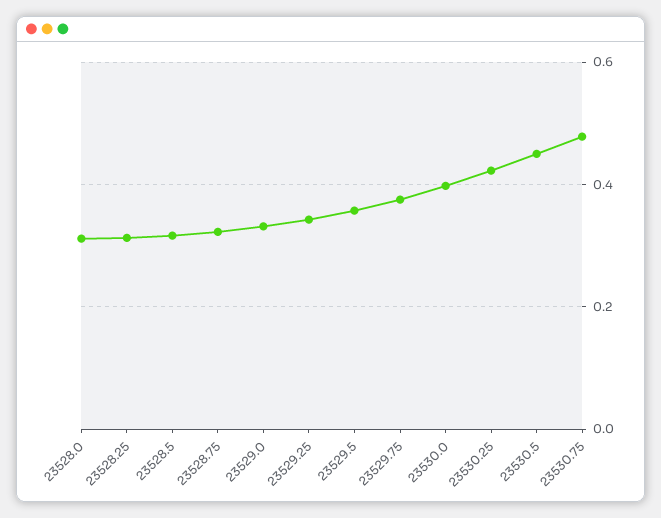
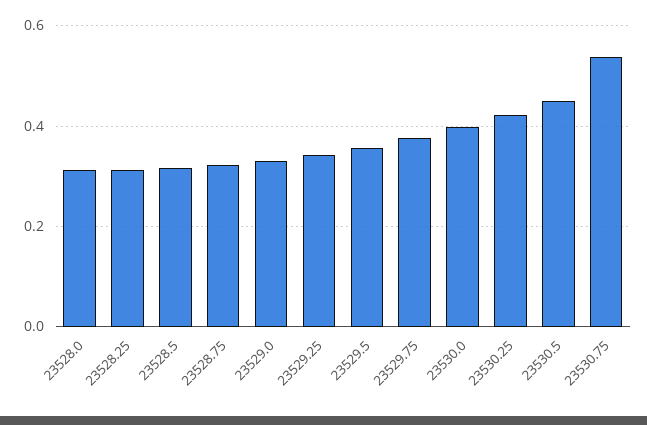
  {
    "23528.0": 0.32,
    "23528.25": 0.32,
    "23528.5": 0.32,
    "23528.75": 0.32,
    "23529.0": 0.34,
    "23529.25": 0.34,
    "23529.5": 0.36,
    "23529.75": 0.38,
    "23530.0": 0.4,
    "23530.25": 0.42,
    "23530.5": 0.44,
-   "23530.75": 0.48
+   "23530.75": 0.54
  }

